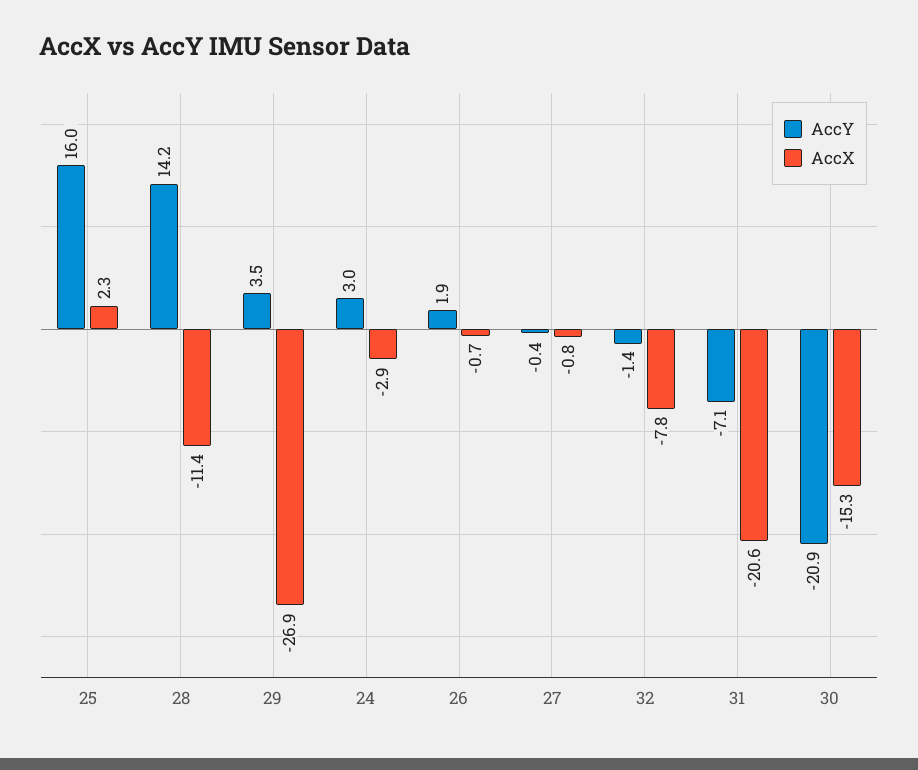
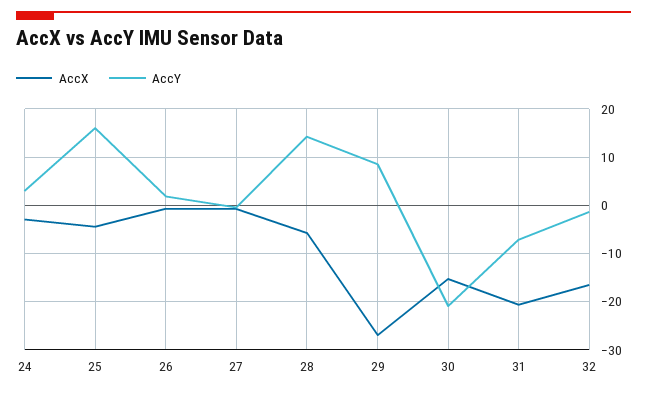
  {
    "AccY": {
      "25": 16,
      "28": 14.2,
-     "29": 3.5,
+     "29": 8,
      "24": 3,
      "26": 1.9,
      "27": -0.4,
      "32": -1.4,
      "31": -7.1,
      "30": -20.9
    },
    "AccX": {
-     "25": 2.3,
+     "25": -4,
-     "28": -11.4,
+     "28": -6,
      "29": -26.9,
      "24": -2.9,
      "26": -0.7,
      "27": -0.8,
-     "32": -7.8,
+     "32": -16,
      "31": -20.6,
      "30": -15.3
    }
  }

